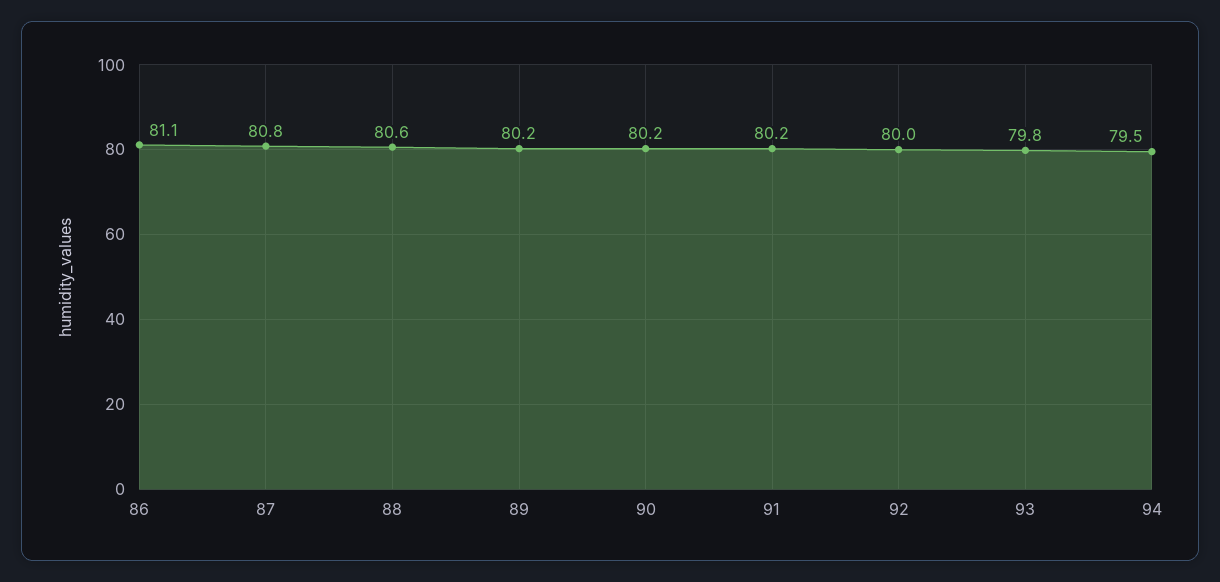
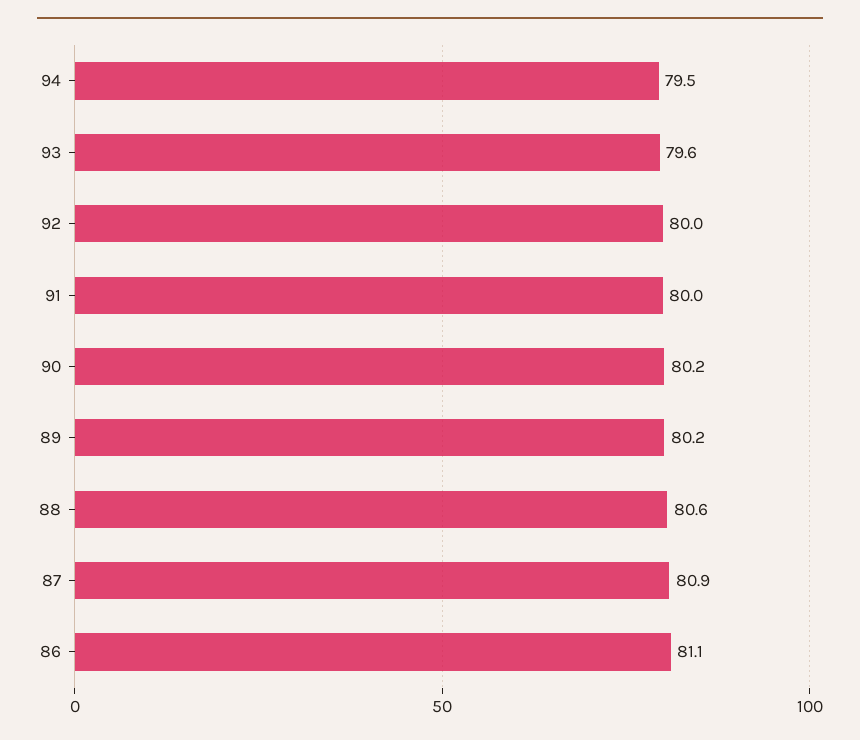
  {
    "86": 81.1,
-   "87": 80.8,
+   "87": 80.9,
    "88": 80.6,
    "89": 80.2,
    "90": 80.2,
-   "91": 80.2,
+   "91": 80,
    "92": 80,
-   "93": 79.8,
+   "93": 79.6,
    "94": 79.5
  }

